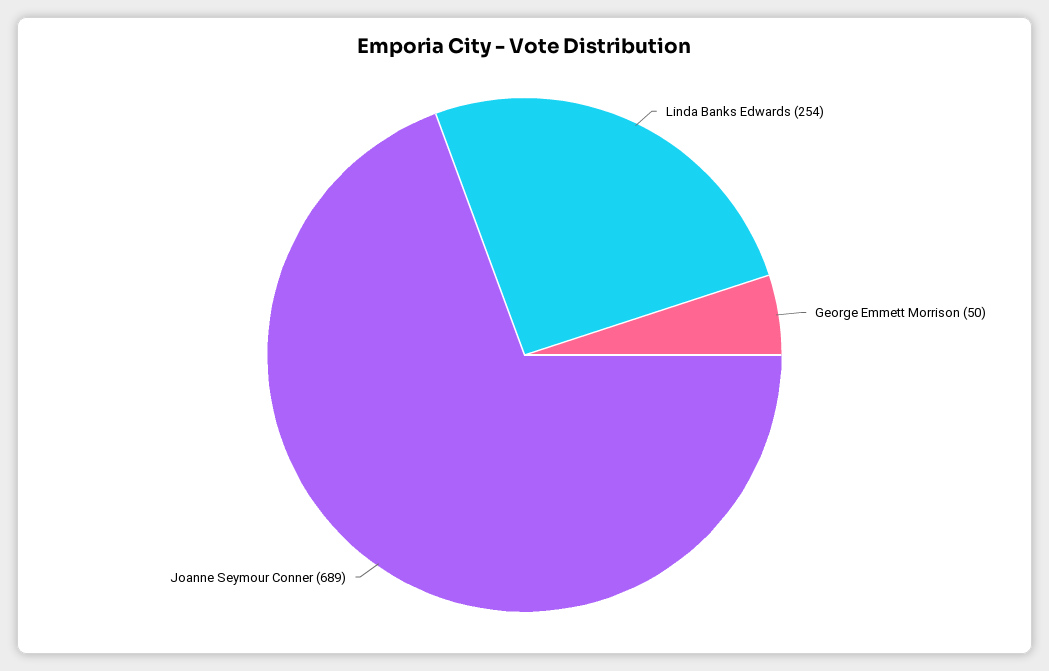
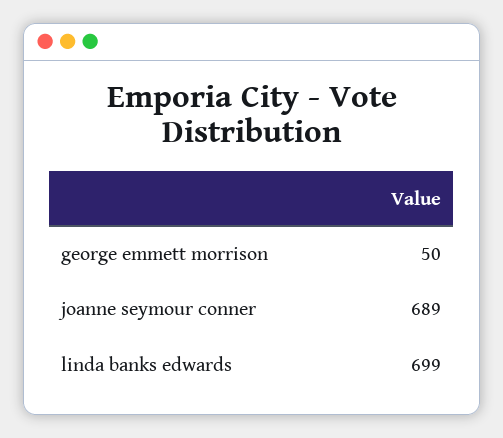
  {
-   "Linda Banks Edwards": 254,
+   "Linda Banks Edwards": 699,
    "George Emmett Morrison": 50,
    "Joanne Seymour Conner": 689
  }

